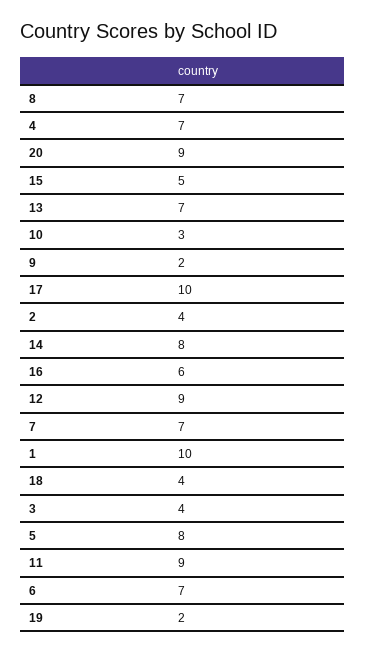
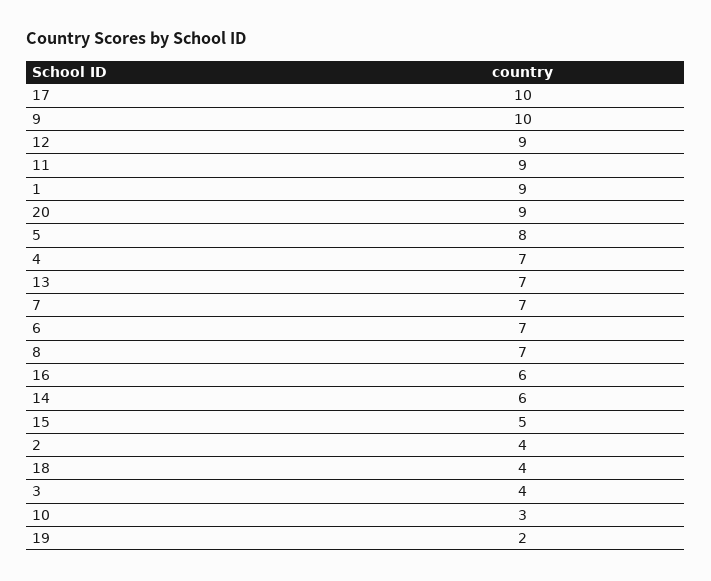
  {
    "8": 7,
    "4": 7,
    "20": 9,
    "15": 5,
    "13": 7,
    "10": 3,
-   "9": 2,
+   "9": 10,
    "17": 10,
    "2": 4,
-   "14": 8,
+   "14": 6,
    "16": 6,
    "12": 9,
    "7": 7,
-   "1": 10,
+   "1": 9,
    "18": 4,
    "3": 4,
    "5": 8,
    "11": 9,
    "6": 7,
    "19": 2
  }

